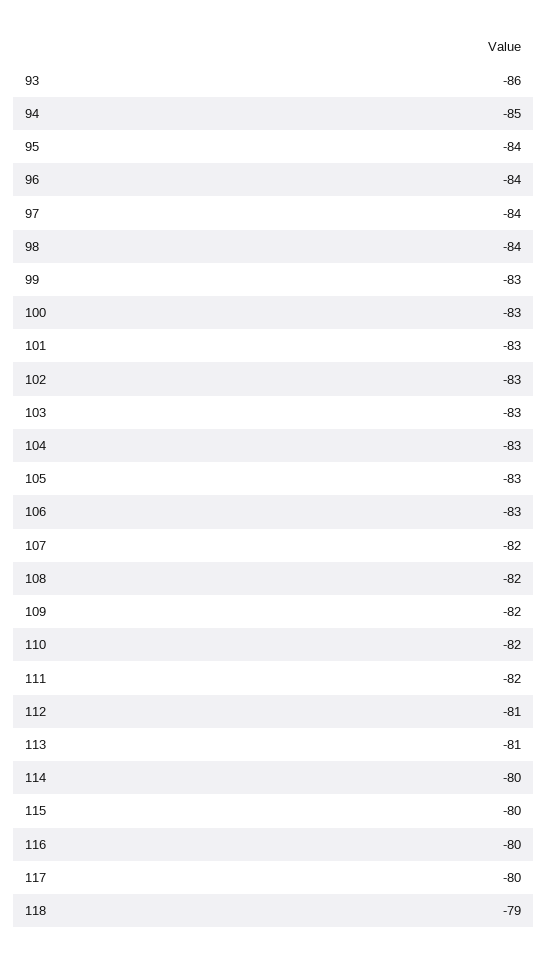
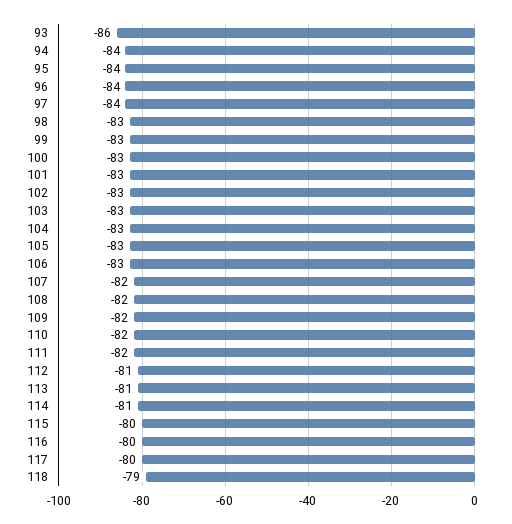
  {
    "93": -86,
-   "94": -85,
+   "94": -84,
    "95": -84,
    "96": -84,
    "97": -84,
-   "98": -84,
+   "98": -83,
    "99": -83,
    "100": -83,
    "101": -83,
    "102": -83,
    "103": -83,
    "104": -83,
    "105": -83,
    "106": -83,
    "107": -82,
    "108": -82,
    "109": -82,
    "110": -82,
    "111": -82,
    "112": -81,
    "113": -81,
-   "114": -80,
+   "114": -81,
    "115": -80,
    "116": -80,
    "117": -80,
    "118": -79
  }

